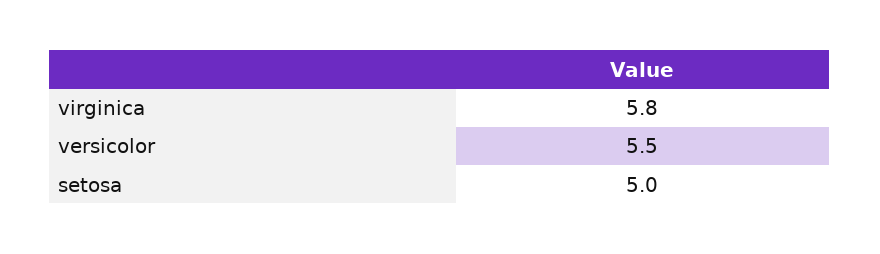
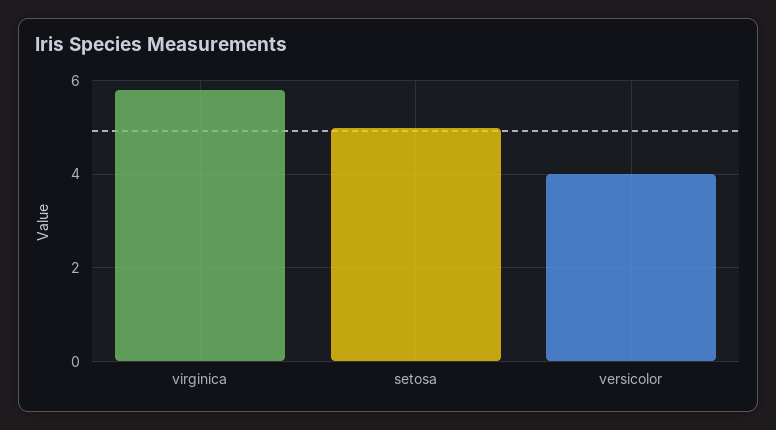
  {
    "virginica": 5.8,
-   "versicolor": 5.5,
+   "versicolor": 4,
    "setosa": 5
  }

